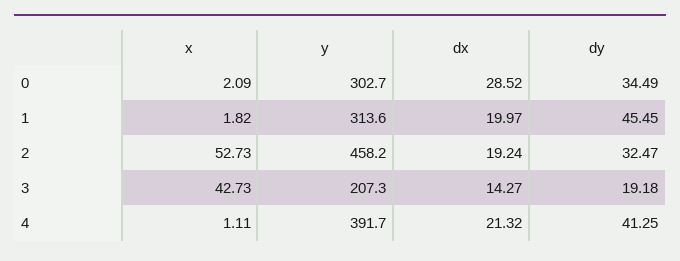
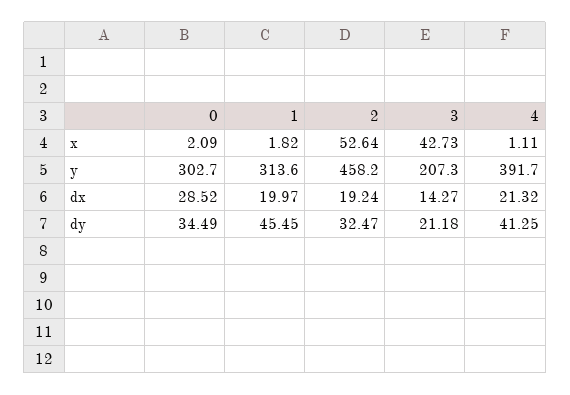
  {
    "x": {
      "0": 2.09,
      "1": 1.82,
-     "2": 52.73,
+     "2": 52.64,
      "3": 42.73,
      "4": 1.11
    },
    "y": {
      "0": 302.7,
      "1": 313.6,
      "2": 458.2,
      "3": 207.3,
      "4": 391.7
    },
    "dx": {
      "0": 28.52,
      "1": 19.97,
      "2": 19.24,
      "3": 14.27,
      "4": 21.32
    },
    "dy": {
      "0": 34.49,
      "1": 45.45,
      "2": 32.47,
-     "3": 19.18,
+     "3": 21.18,
      "4": 41.25
    }
  }

